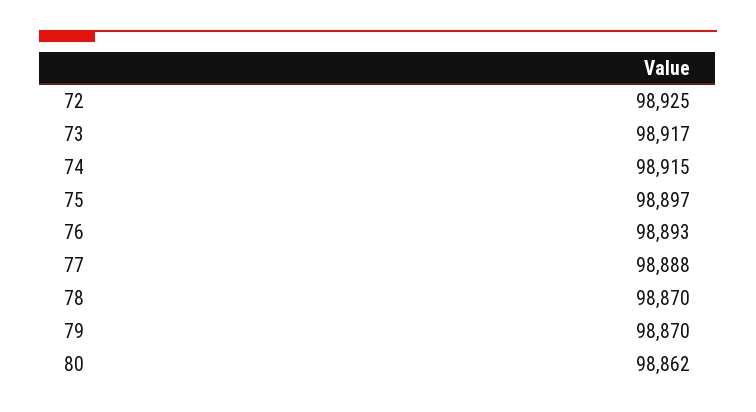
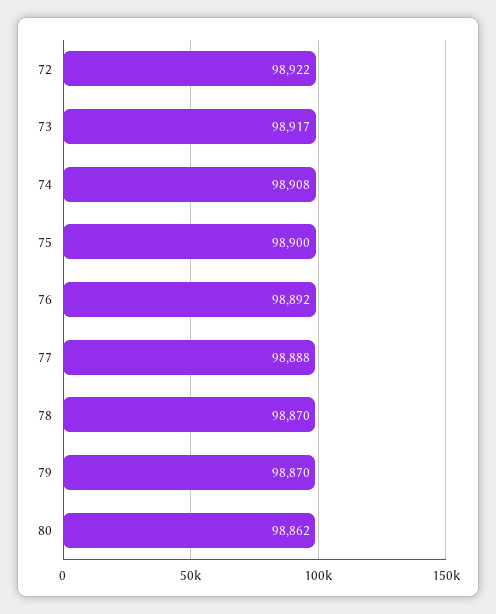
  {
-   "72": 98925,
+   "72": 98922,
    "73": 98917,
-   "74": 98915,
+   "74": 98908,
-   "75": 98897,
+   "75": 98900,
-   "76": 98893,
+   "76": 98892,
    "77": 98888,
    "78": 98870,
    "79": 98870,
    "80": 98862
  }

